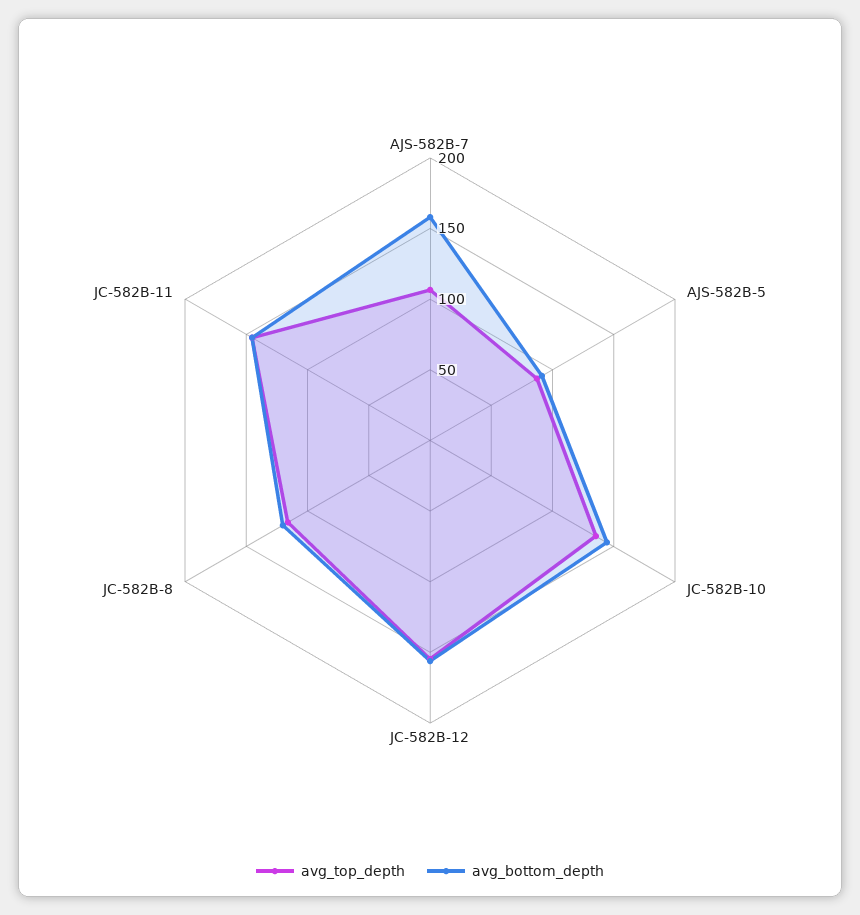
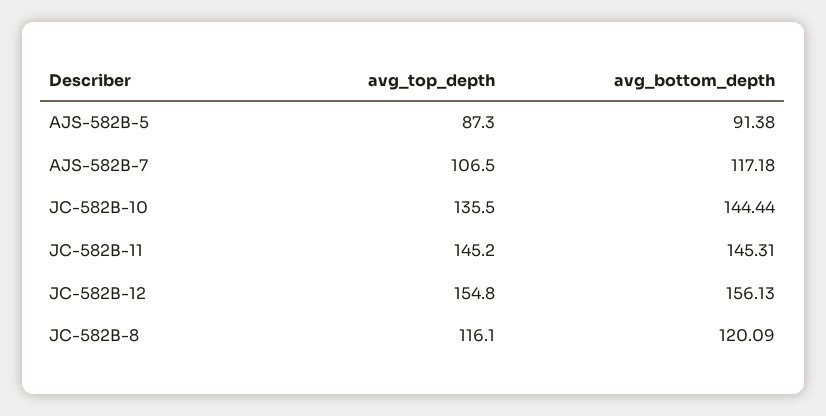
  {
    "avg_top_depth": {
      "AJS-582B-7": 106.5,
      "AJS-582B-5": 87.3,
      "JC-582B-10": 135.5,
      "JC-582B-12": 154.8,
      "JC-582B-8": 116.1,
      "JC-582B-11": 145.2
    },
    "avg_bottom_depth": {
-     "AJS-582B-7": 160,
+     "AJS-582B-7": 117.18,
      "AJS-582B-5": 91.38,
      "JC-582B-10": 144.44,
      "JC-582B-12": 156.13,
      "JC-582B-8": 120.09,
      "JC-582B-11": 145.31
    }
  }

